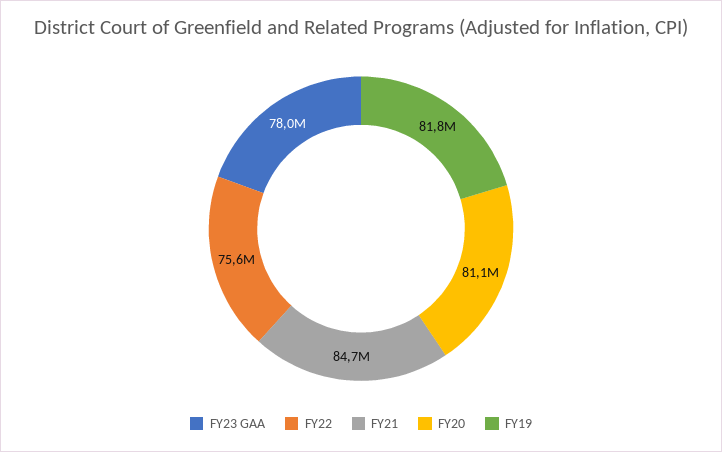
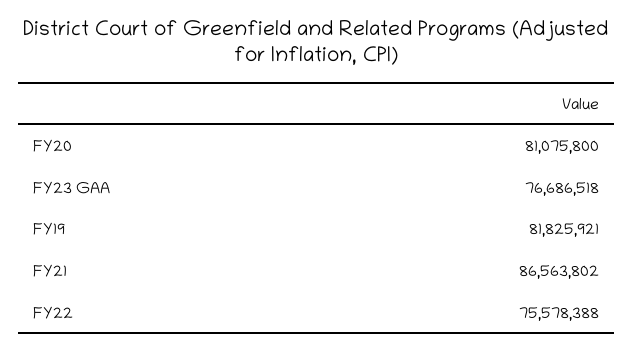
  {
-   "FY23 GAA": 78000000,
+   "FY23 GAA": 76686518,
    "FY22": 75578388,
-   "FY21": 84700000,
+   "FY21": 86563802,
    "FY20": 81075800,
    "FY19": 81825921
  }

